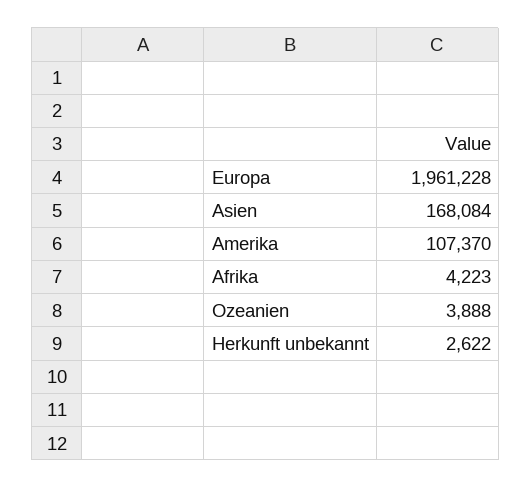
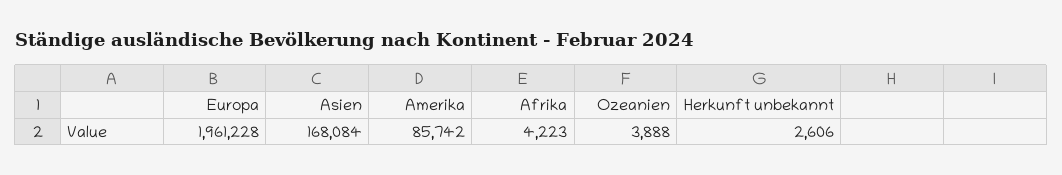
  {
    "Europa": 1961228,
    "Asien": 168084,
-   "Amerika": 107370,
+   "Amerika": 85742,
    "Afrika": 4223,
    "Ozeanien": 3888,
-   "Herkunft unbekannt": 2622
+   "Herkunft unbekannt": 2606
  }

